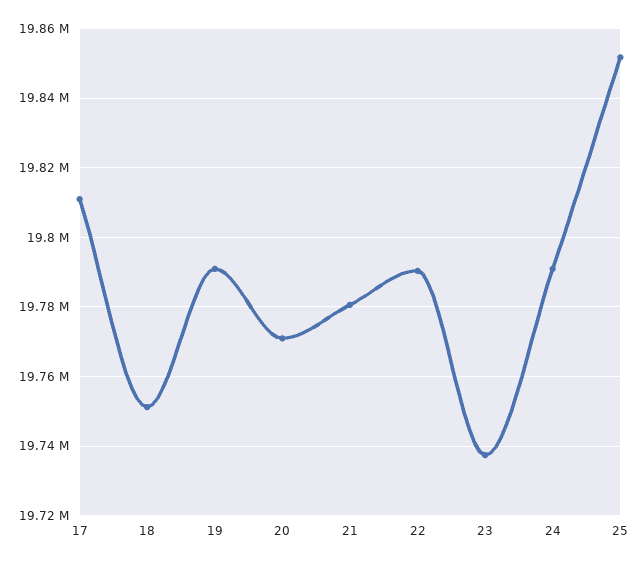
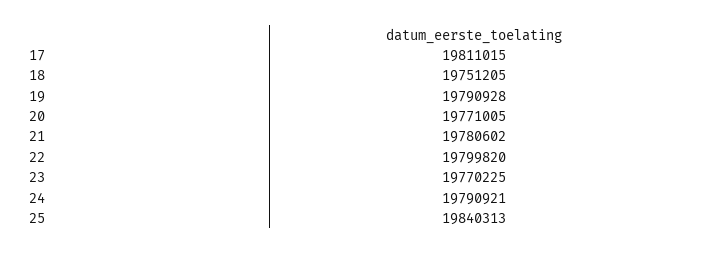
  {
    "17": 19811015,
    "18": 19751205,
    "19": 19790928,
    "20": 19771005,
    "21": 19780602,
-   "22": 19790000,
+   "22": 19799820,
-   "23": 19738000,
+   "23": 19770225,
    "24": 19790921,
-   "25": 19852000
+   "25": 19840313
  }

